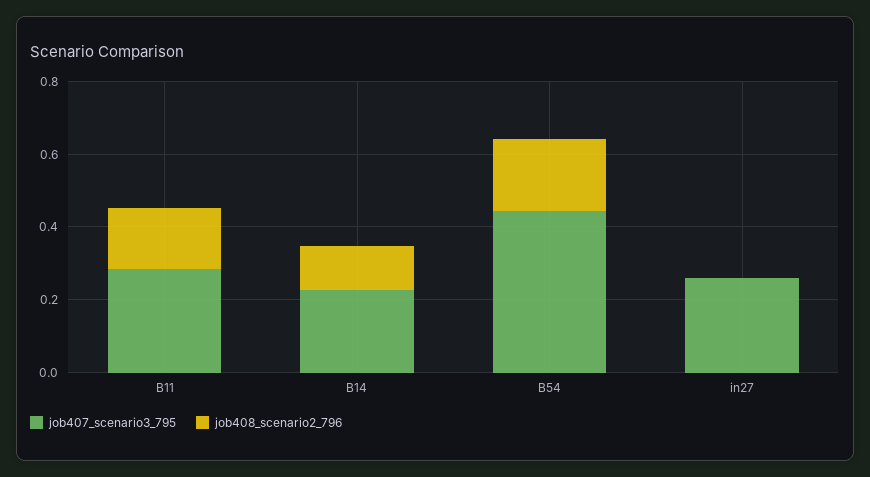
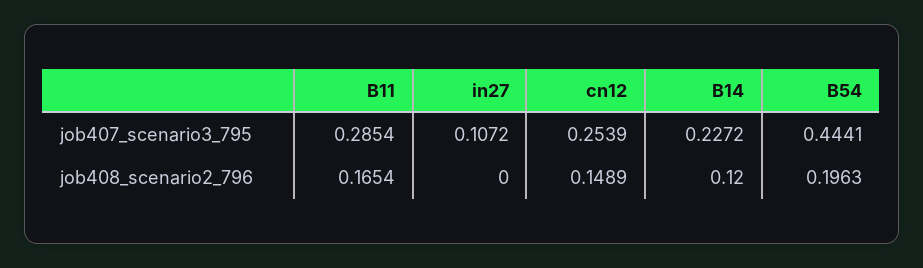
  {
    "job407_scenario3_795": {
      "B11": 0.2854,
      "B14": 0.2272,
      "B54": 0.4441,
-     "in27": 0.25
+     "in27": 0.1072,
+     "cn12": 0.2539
    },
    "job408_scenario2_796": {
      "B11": 0.1654,
      "B14": 0.12,
      "B54": 0.1963,
-     "in27": 0
+     "in27": 0,
+     "cn12": 0.1489
    }
  }

